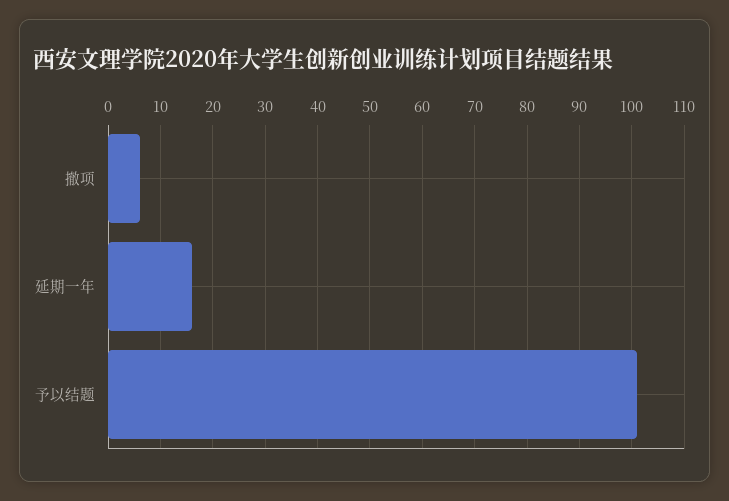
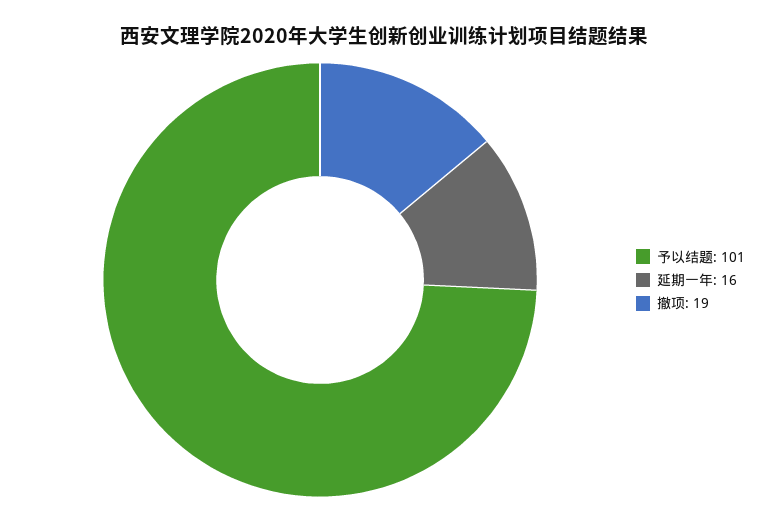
  {
-   "撤项": 5,
+   "撤项": 19,
    "延期一年": 16,
    "予以结题": 101
  }

